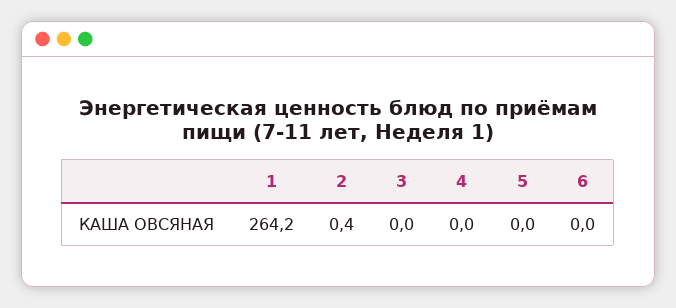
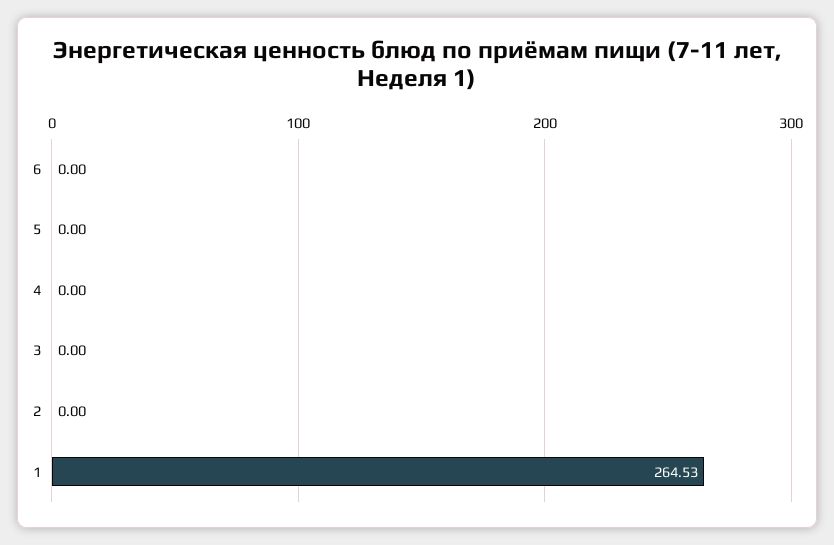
  {
-   "1": 264.2,
+   "1": 264.53,
-   "2": 0.4,
+   "2": 0,
    "3": 0,
    "4": 0,
    "5": 0,
    "6": 0
  }

